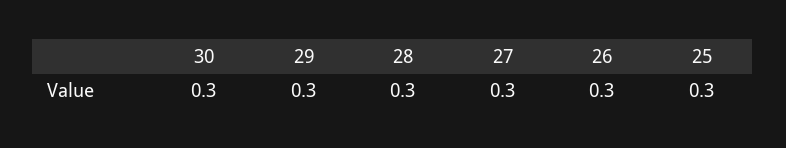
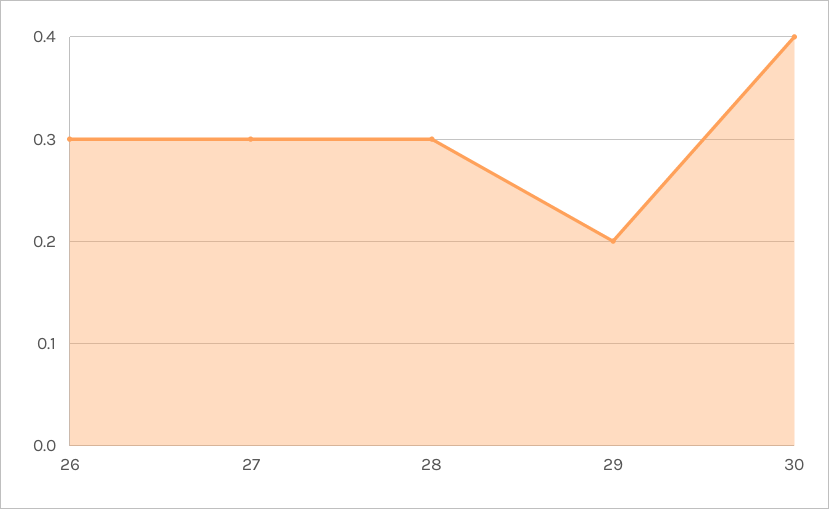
  {
-   "30": 0.3,
+   "30": 0.4,
-   "29": 0.3,
+   "29": 0.2,
    "28": 0.3,
    "27": 0.3,
-   "26": 0.3,
+   "26": 0.3
-   "25": 0.3
  }

